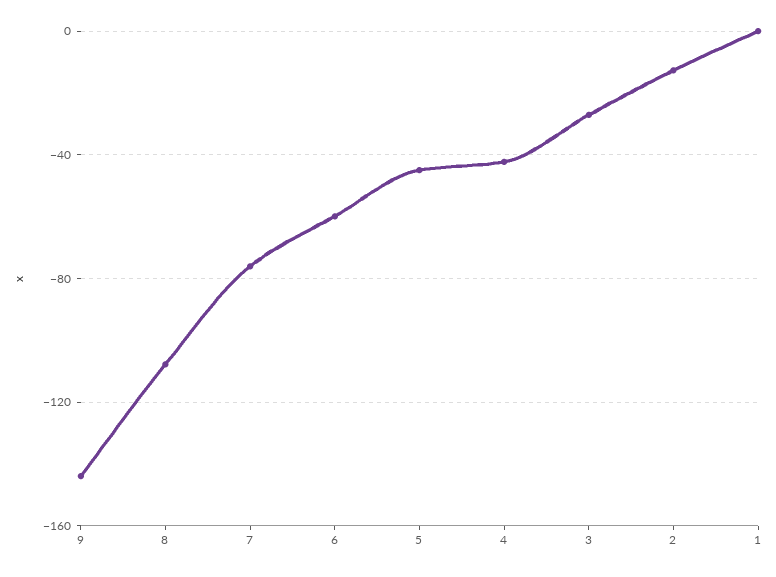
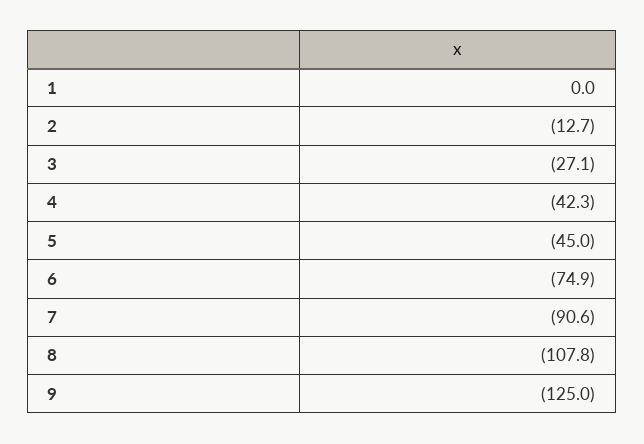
  {
-   "9": -145,
+   "9": -125,
    "8": -107.8,
-   "7": -75,
+   "7": -90.6,
-   "6": -60,
+   "6": -74.9,
    "5": -45,
    "4": -42.3,
    "3": -27.1,
    "2": -12.7,
    "1": 0
  }

